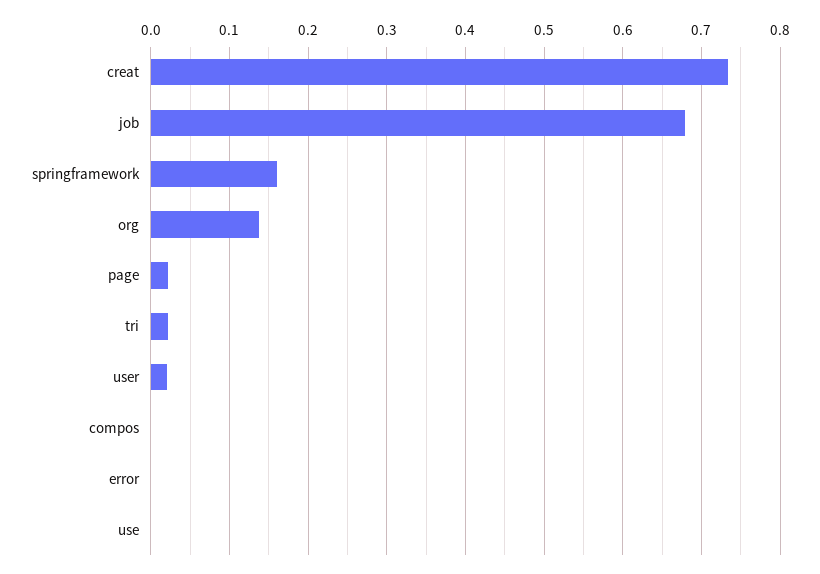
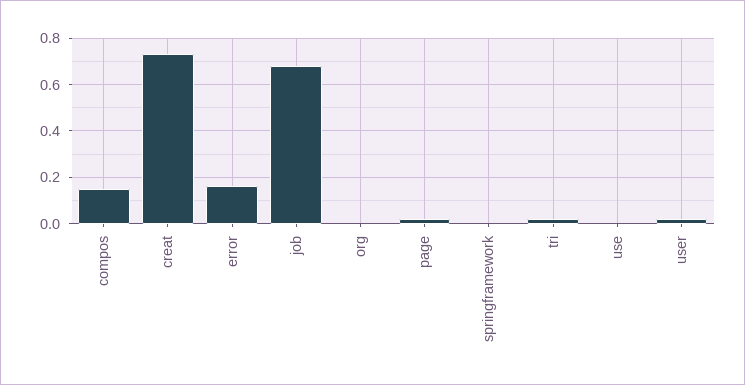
  {
    "creat": 0.73,
    "job": 0.68,
-   "springframework": 0.16,
+   "springframework": 0,
-   "org": 0.14,
+   "org": 0,
    "page": 0.02,
    "tri": 0.02,
    "user": 0.02,
-   "compos": 0,
+   "compos": 0.15,
-   "error": 0,
+   "error": 0.15,
    "use": 0
  }

